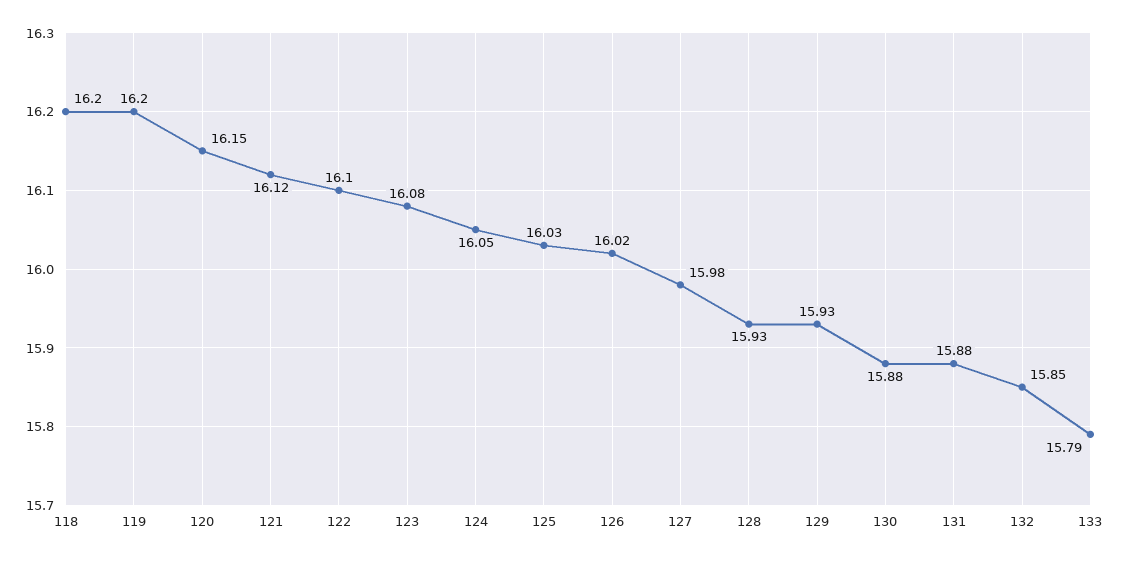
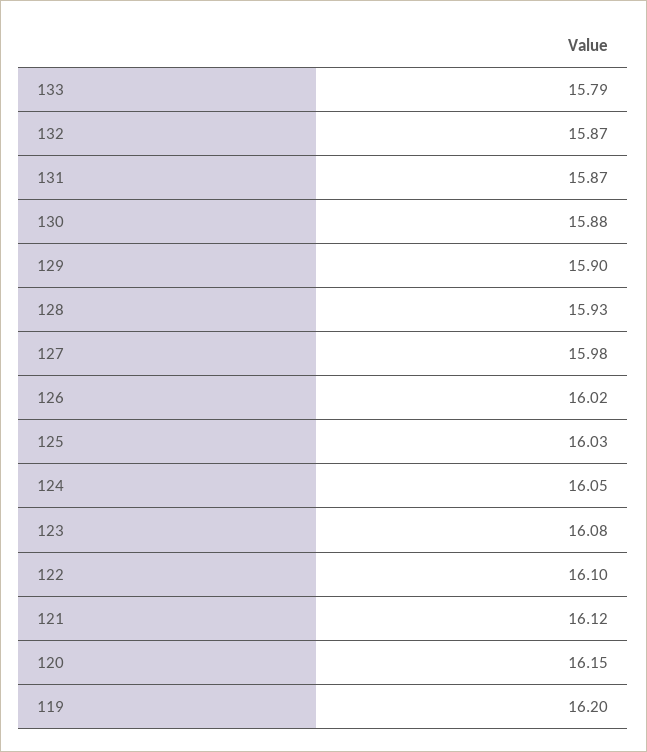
  {
-   "118": 16.2,
    "119": 16.2,
    "120": 16.15,
    "121": 16.12,
    "122": 16.1,
    "123": 16.08,
    "124": 16.05,
    "125": 16.03,
    "126": 16.02,
    "127": 15.98,
    "128": 15.93,
-   "129": 15.93,
+   "129": 15.9,
    "130": 15.88,
-   "131": 15.88,
+   "131": 15.87,
-   "132": 15.85,
+   "132": 15.87,
    "133": 15.79
  }

